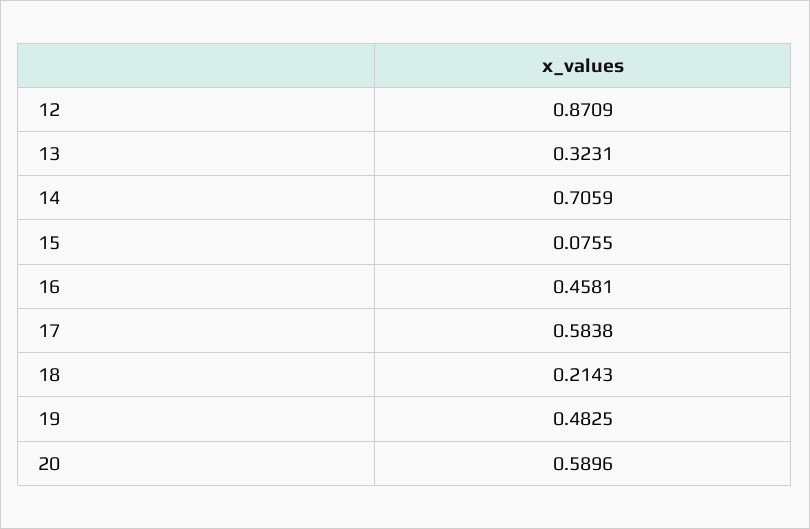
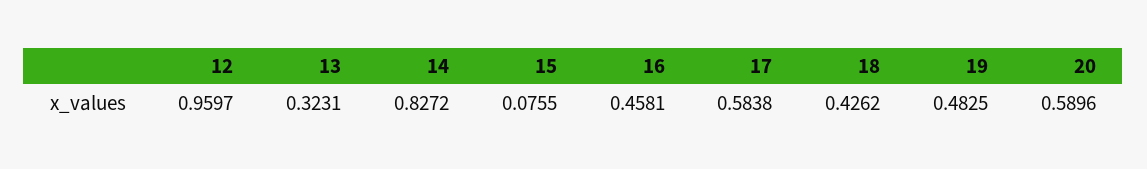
  {
-   "12": 0.8709,
+   "12": 0.9597,
    "13": 0.3231,
-   "14": 0.7059,
+   "14": 0.8272,
    "15": 0.0755,
    "16": 0.4581,
    "17": 0.5838,
-   "18": 0.2143,
+   "18": 0.4262,
    "19": 0.4825,
    "20": 0.5896
  }

